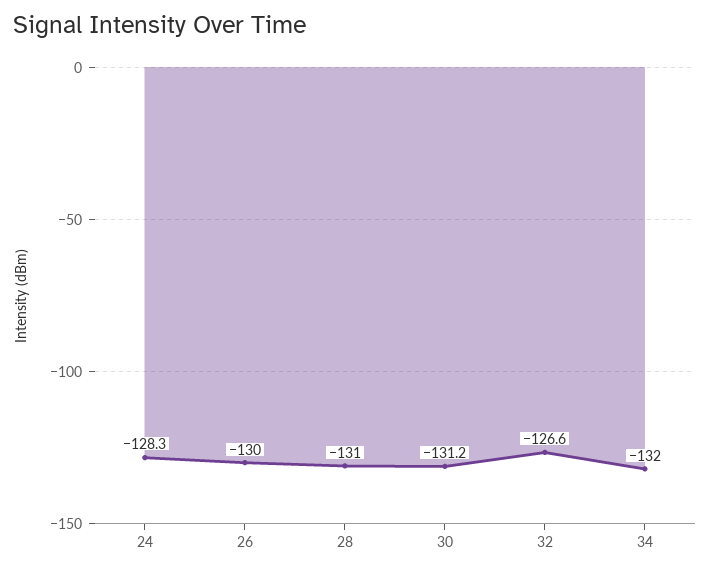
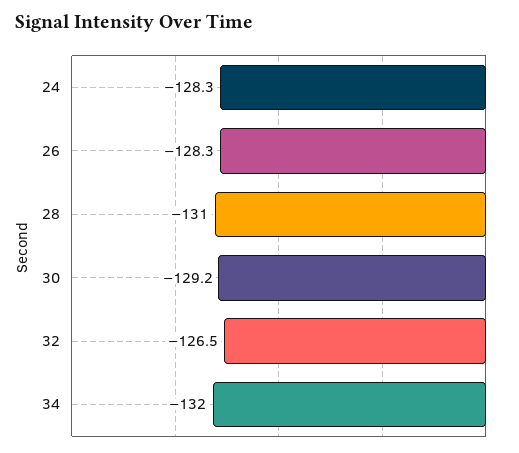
  {
    "24": -128.3,
-   "26": -130,
+   "26": -128.3,
    "28": -131,
-   "30": -131.2,
+   "30": -129.2,
-   "32": -126.6,
+   "32": -126.5,
    "34": -132
  }

